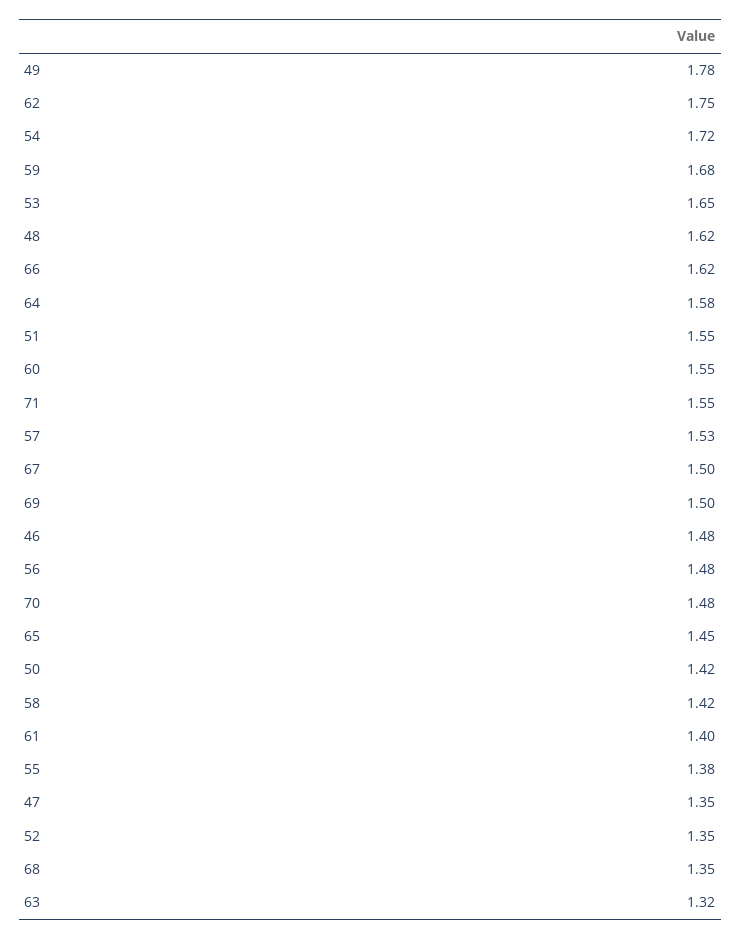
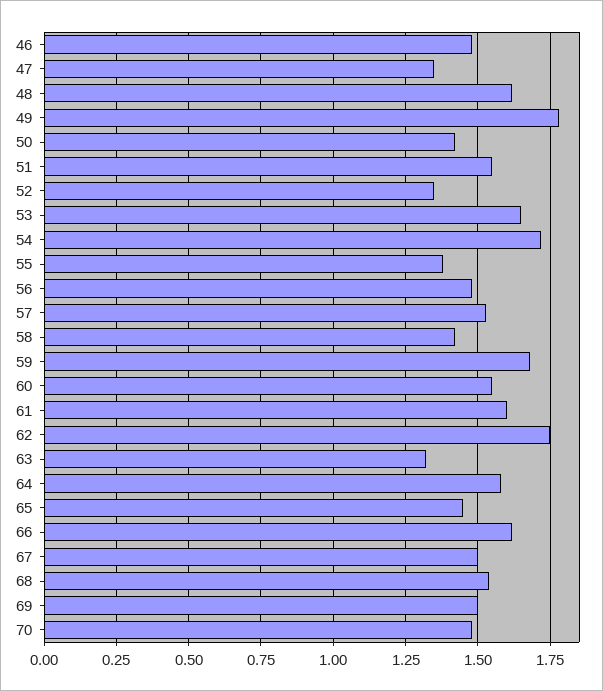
  {
    "49": 1.78,
    "62": 1.75,
    "54": 1.72,
    "59": 1.68,
    "53": 1.65,
    "48": 1.62,
    "66": 1.62,
    "64": 1.58,
    "51": 1.55,
    "60": 1.55,
-   "71": 1.55,
    "57": 1.53,
    "67": 1.5,
    "69": 1.5,
    "46": 1.48,
    "56": 1.48,
    "70": 1.48,
    "65": 1.45,
    "50": 1.42,
    "58": 1.42,
-   "61": 1.4,
+   "61": 1.6,
    "55": 1.38,
    "47": 1.35,
    "52": 1.35,
-   "68": 1.35,
+   "68": 1.55,
    "63": 1.32
  }

